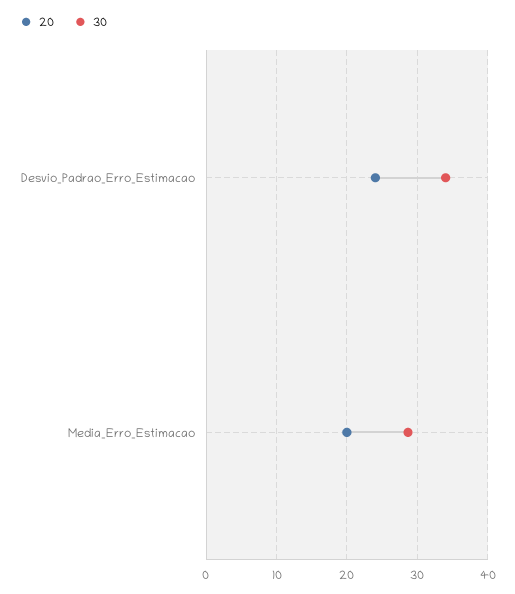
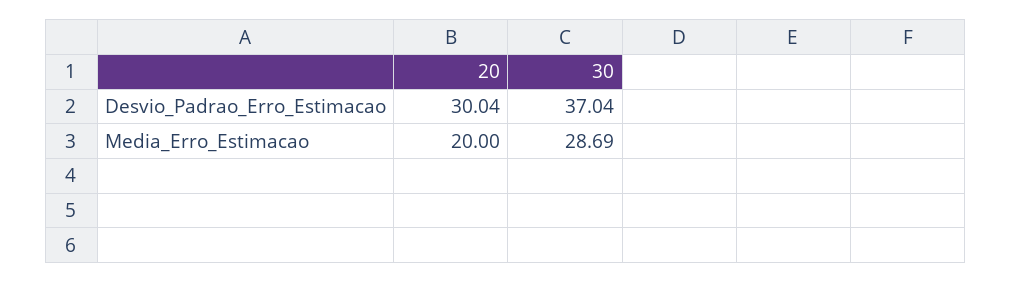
  {
    "20": {
-     "Desvio_Padrao_Erro_Estimacao": 24,
+     "Desvio_Padrao_Erro_Estimacao": 30.04,
      "Media_Erro_Estimacao": 20
    },
    "30": {
-     "Desvio_Padrao_Erro_Estimacao": 34,
+     "Desvio_Padrao_Erro_Estimacao": 37.04,
      "Media_Erro_Estimacao": 28.69
    }
  }

